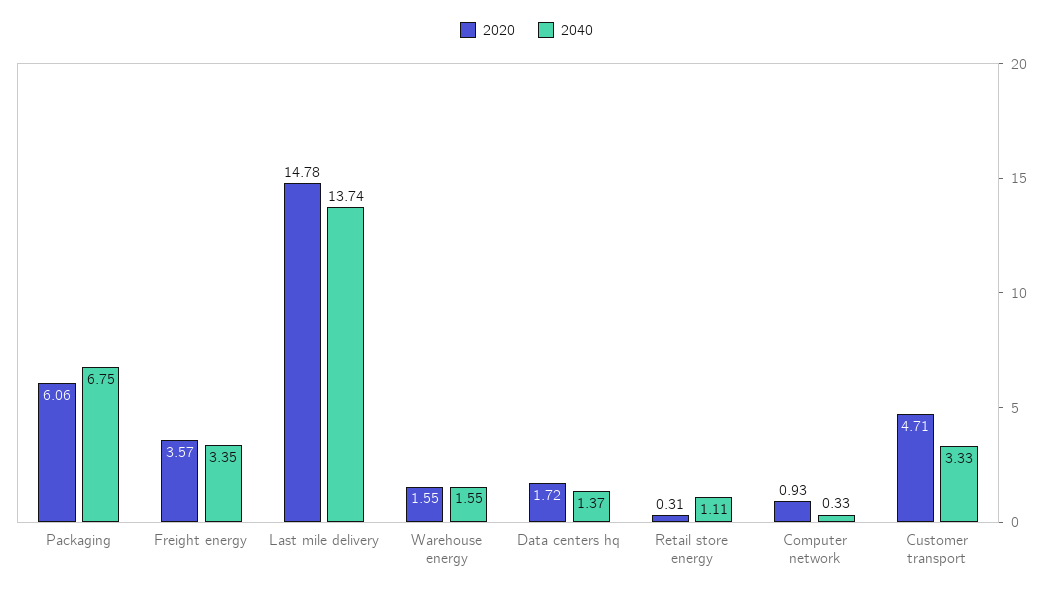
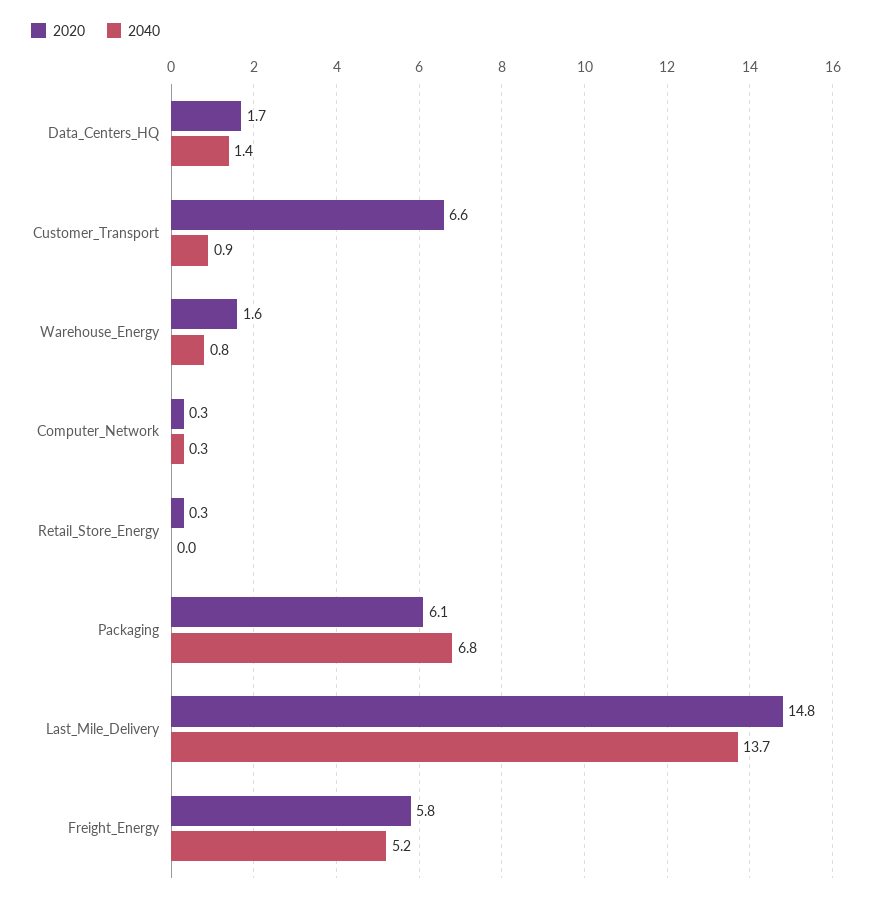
  {
    "2020": {
      "Packaging": 6.06,
-     "Freight energy": 3.57,
+     "Freight energy": 5.8,
      "Last mile delivery": 14.78,
      "Warehouse energy": 1.55,
      "Data centers hq": 1.72,
      "Retail store energy": 0.31,
-     "Computer network": 0.93,
+     "Computer network": 0.3,
-     "Customer transport": 4.71
+     "Customer transport": 6.6
    },
    "2040": {
      "Packaging": 6.75,
-     "Freight energy": 3.35,
+     "Freight energy": 5.2,
      "Last mile delivery": 13.74,
-     "Warehouse energy": 1.55,
+     "Warehouse energy": 0.8,
      "Data centers hq": 1.37,
-     "Retail store energy": 1.11,
+     "Retail store energy": 0,
      "Computer network": 0.33,
-     "Customer transport": 3.33
+     "Customer transport": 0.9
    }
  }

